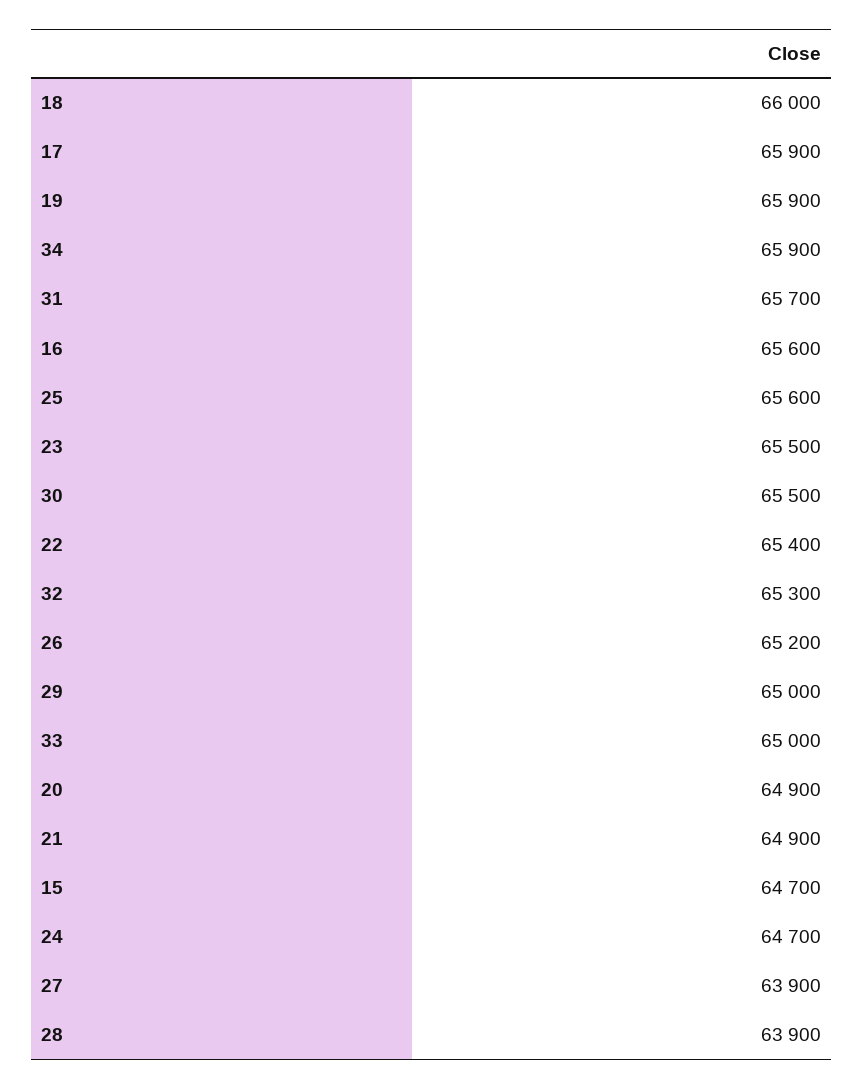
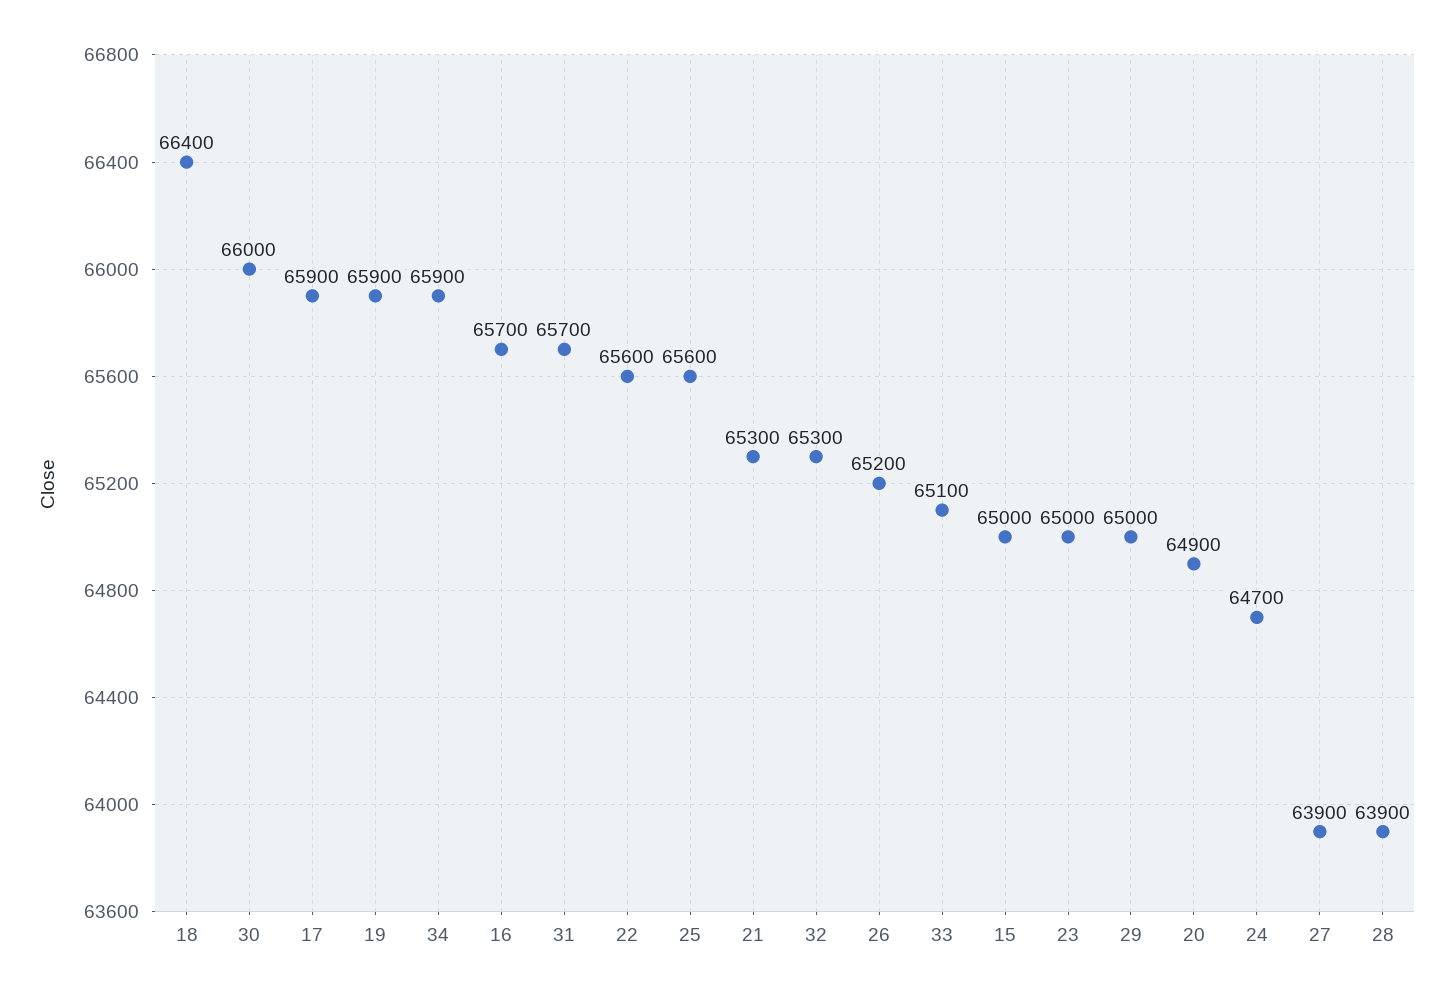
  {
-   "18": 66000,
+   "18": 66400,
    "17": 65900,
    "19": 65900,
    "34": 65900,
    "31": 65700,
-   "16": 65600,
+   "16": 65700,
    "25": 65600,
-   "23": 65500,
+   "23": 65000,
-   "30": 65500,
+   "30": 66000,
-   "22": 65400,
+   "22": 65600,
    "32": 65300,
    "26": 65200,
    "29": 65000,
-   "33": 65000,
+   "33": 65100,
    "20": 64900,
-   "21": 64900,
+   "21": 65300,
-   "15": 64700,
+   "15": 65000,
    "24": 64700,
    "27": 63900,
    "28": 63900
  }

